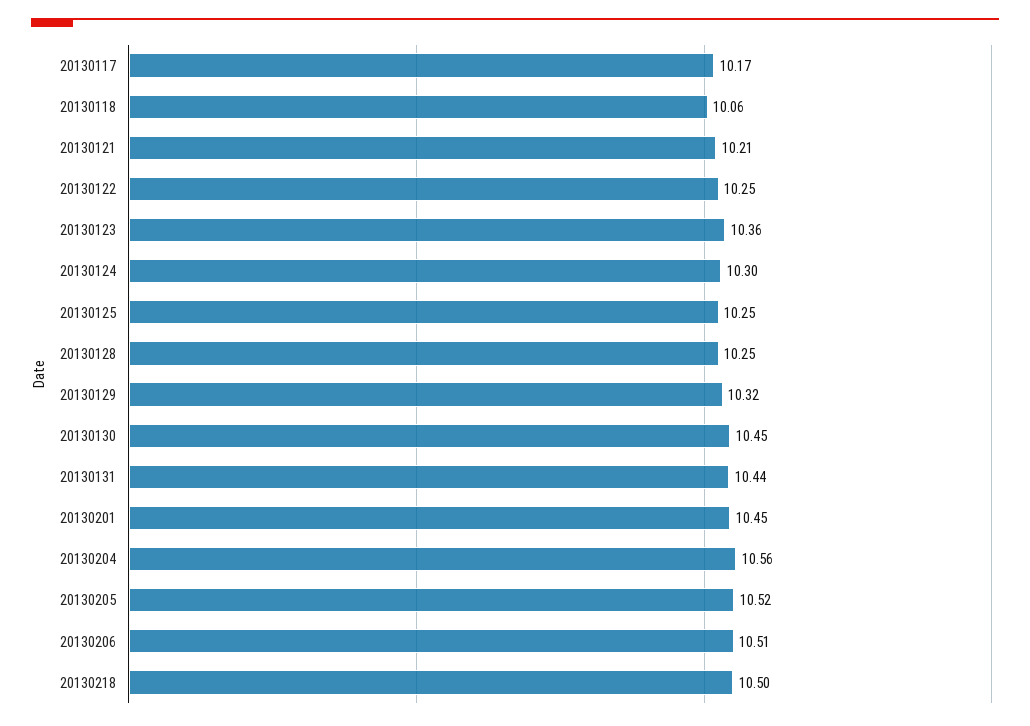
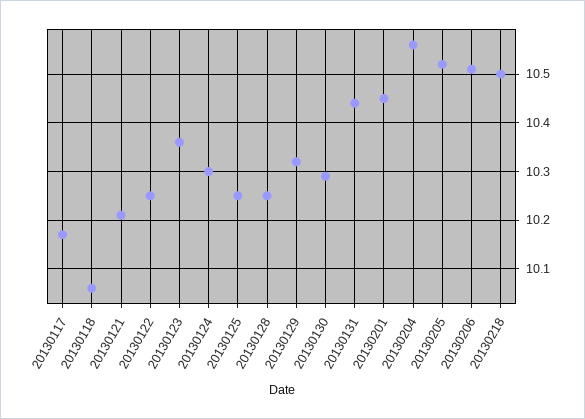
  {
    "20130117": 10.17,
    "20130118": 10.06,
    "20130121": 10.21,
    "20130122": 10.25,
    "20130123": 10.36,
    "20130124": 10.3,
    "20130125": 10.25,
    "20130128": 10.25,
    "20130129": 10.32,
-   "20130130": 10.45,
+   "20130130": 10.3,
    "20130131": 10.44,
    "20130201": 10.45,
    "20130204": 10.56,
    "20130205": 10.52,
    "20130206": 10.51,
    "20130218": 10.5
  }

